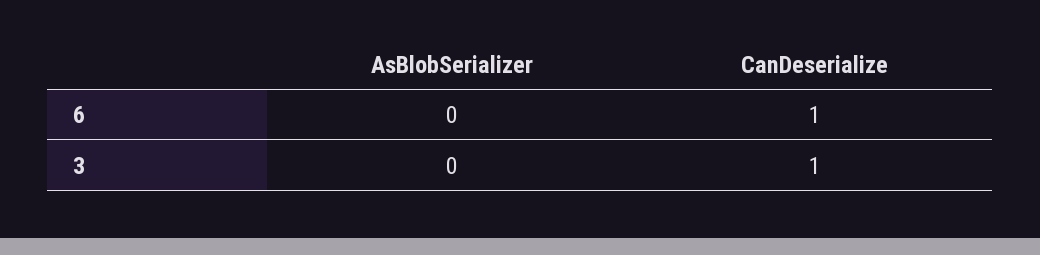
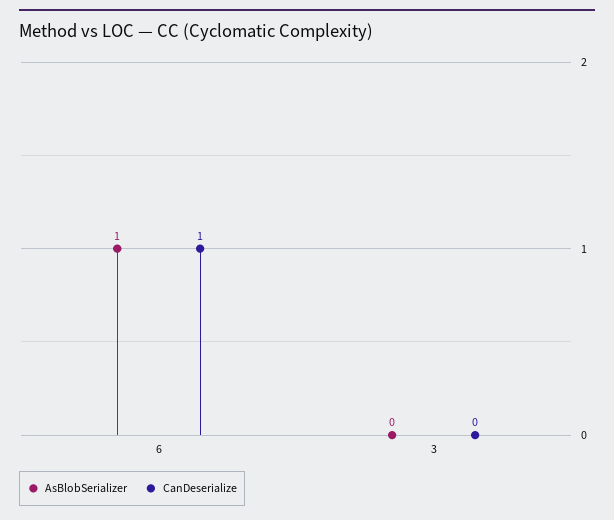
  {
    "AsBlobSerializer": {
-     "6": 0,
+     "6": 1,
      "3": 0
    },
    "CanDeserialize": {
      "6": 1,
-     "3": 1
+     "3": 0
    }
  }

